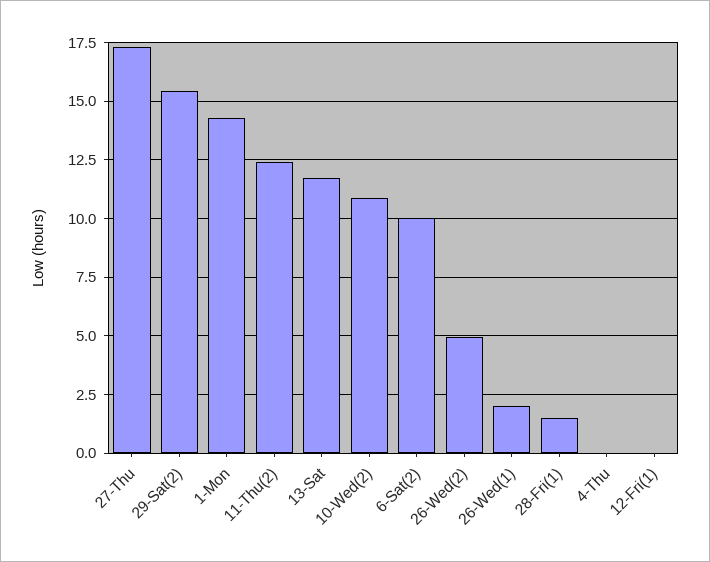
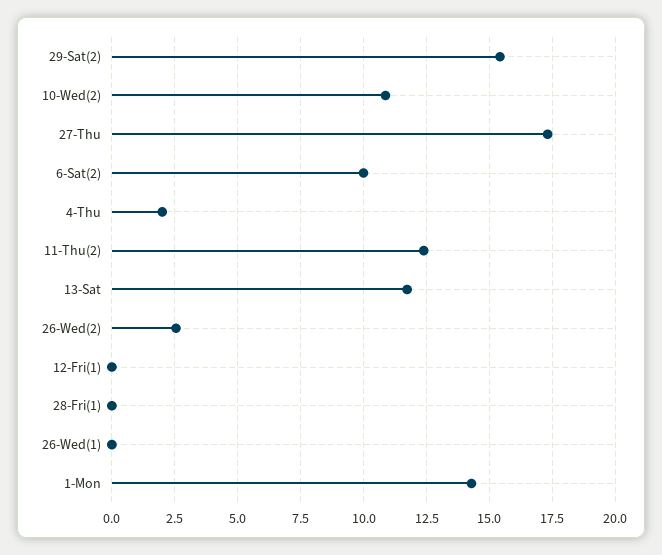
  {
    "27-Thu": 17.25,
    "29-Sat(2)": 15.5,
    "1-Mon": 14.25,
    "11-Thu(2)": 12.5,
    "13-Sat": 11.75,
    "10-Wed(2)": 10.75,
    "6-Sat(2)": 10,
-   "26-Wed(2)": 5,
+   "26-Wed(2)": 2.5,
-   "26-Wed(1)": 2,
+   "26-Wed(1)": 0,
-   "28-Fri(1)": 1.5,
+   "28-Fri(1)": 0,
-   "4-Thu": 0,
+   "4-Thu": 2,
    "12-Fri(1)": 0
  }

